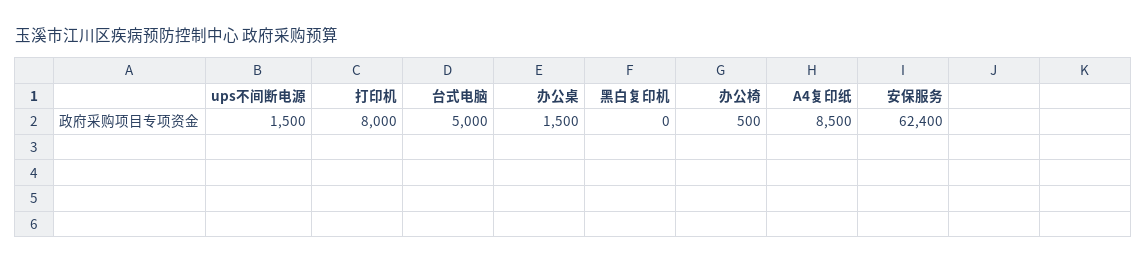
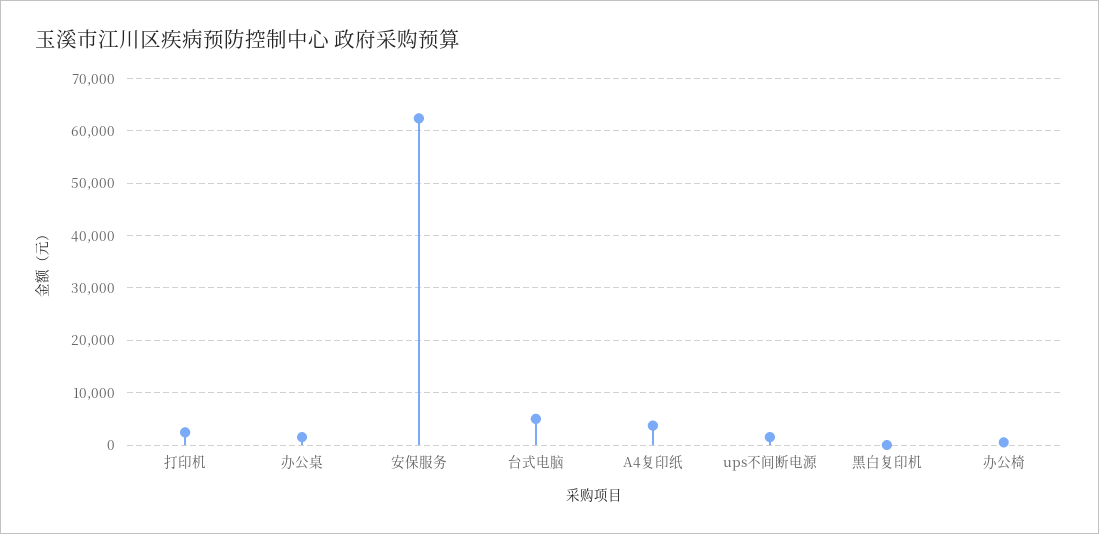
  {
    "ups不间断电源": 1500,
-   "打印机": 8000,
+   "打印机": 2000,
    "台式电脑": 5000,
    "办公桌": 1500,
    "黑白复印机": 0,
    "办公椅": 500,
-   "A4复印纸": 8500,
+   "A4复印纸": 4000,
    "安保服务": 62400
  }

